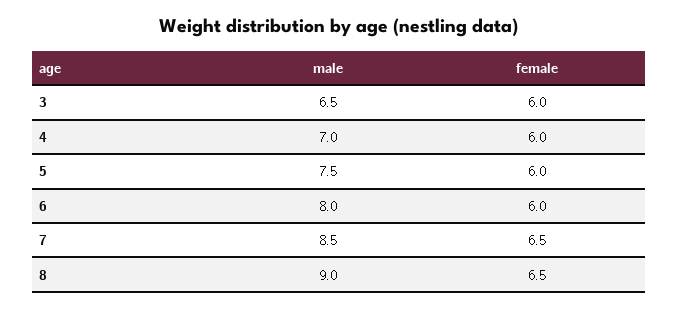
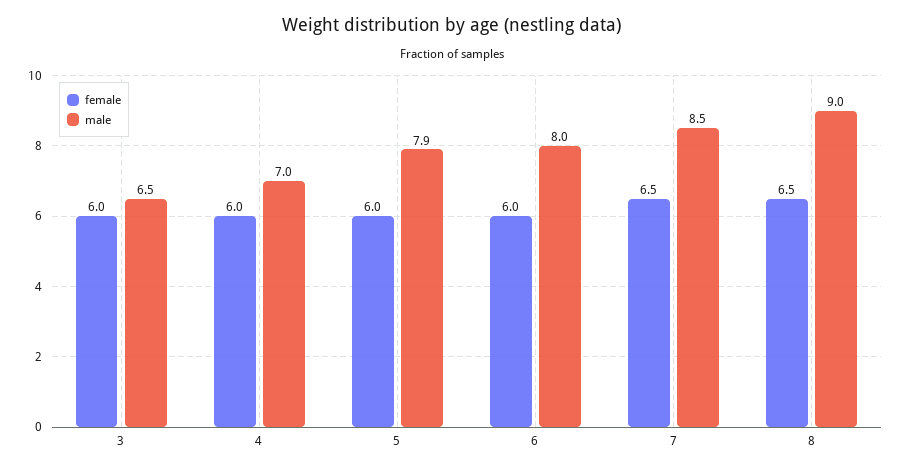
  {
    "male": {
      "3": 6.5,
      "4": 7,
-     "5": 7.5,
+     "5": 7.9,
      "6": 8,
      "7": 8.5,
      "8": 9
    },
    "female": {
      "3": 6,
      "4": 6,
      "5": 6,
      "6": 6,
      "7": 6.5,
      "8": 6.5
    }
  }

